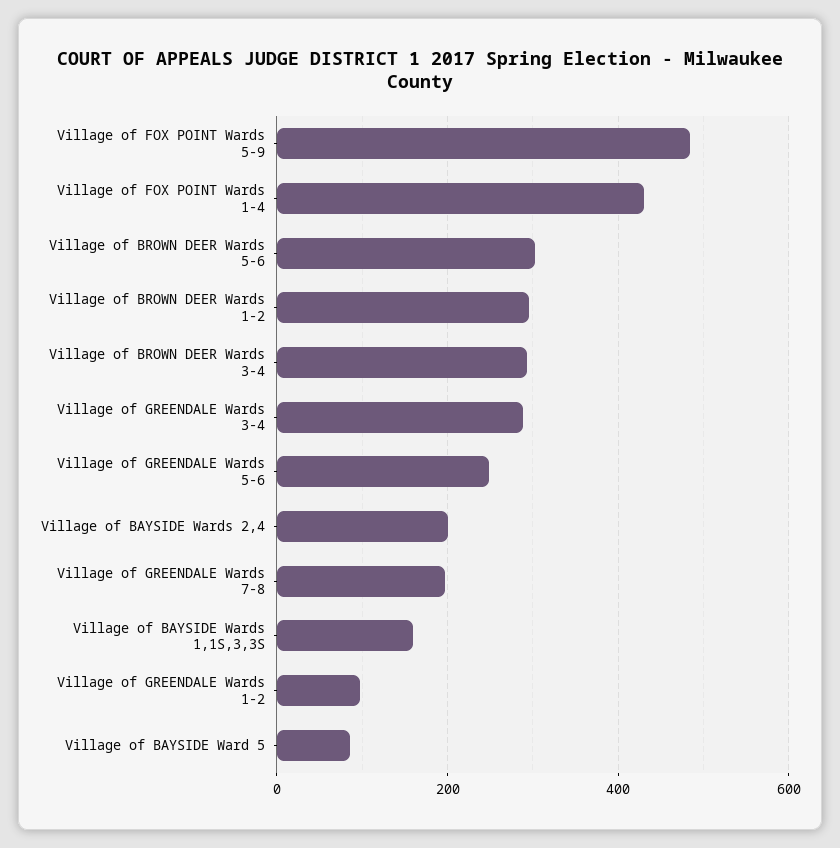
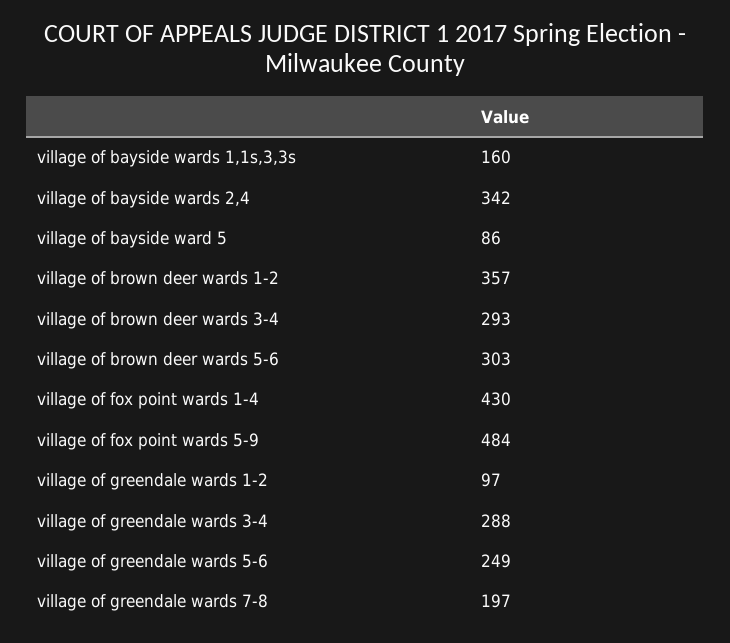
  {
    "Village of FOX POINT Wards 5-9": 484,
    "Village of FOX POINT Wards 1-4": 430,
    "Village of BROWN DEER Wards 5-6": 303,
-   "Village of BROWN DEER Wards 1-2": 300,
+   "Village of BROWN DEER Wards 1-2": 357,
    "Village of BROWN DEER Wards 3-4": 293,
    "Village of GREENDALE Wards 3-4": 288,
    "Village of GREENDALE Wards 5-6": 249,
-   "Village of BAYSIDE Wards 2,4": 200,
+   "Village of BAYSIDE Wards 2,4": 342,
    "Village of GREENDALE Wards 7-8": 197,
    "Village of BAYSIDE Wards 1,1S,3,3S": 160,
    "Village of GREENDALE Wards 1-2": 97,
    "Village of BAYSIDE Ward 5": 86
  }

